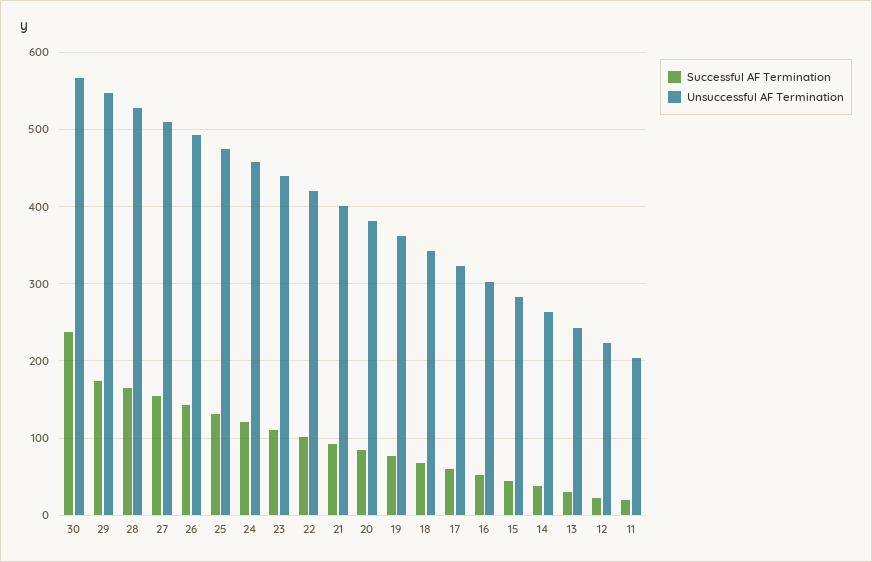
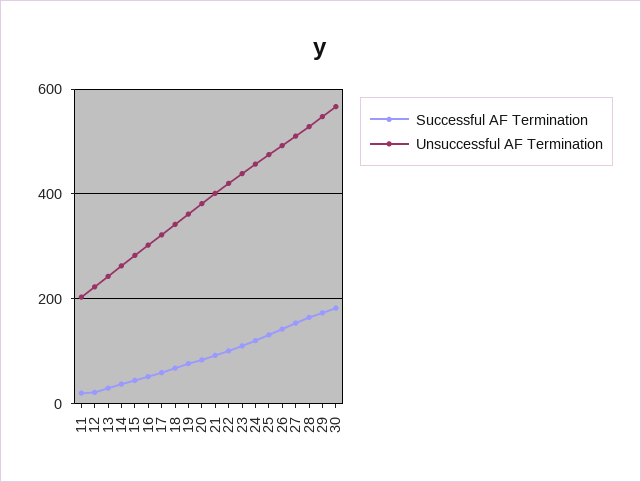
  {
    "Successful AF Termination": {
-     "30": 240,
+     "30": 180,
      "29": 170,
      "28": 160,
      "27": 150,
      "26": 140,
      "25": 130,
      "24": 120,
      "23": 110,
      "22": 100,
      "21": 90,
      "20": 80,
      "19": 80,
      "18": 70,
      "17": 60,
      "16": 50,
      "15": 50,
      "14": 40,
      "13": 30,
      "12": 20,
      "11": 20
    },
    "Unsuccessful AF Termination": {
      "30": 570,
      "29": 550,
      "28": 530,
      "27": 510,
      "26": 490,
      "25": 470,
      "24": 460,
      "23": 440,
      "22": 420,
      "21": 400,
      "20": 380,
      "19": 360,
      "18": 340,
      "17": 320,
      "16": 300,
      "15": 280,
      "14": 260,
      "13": 240,
      "12": 220,
      "11": 200
    }
  }

